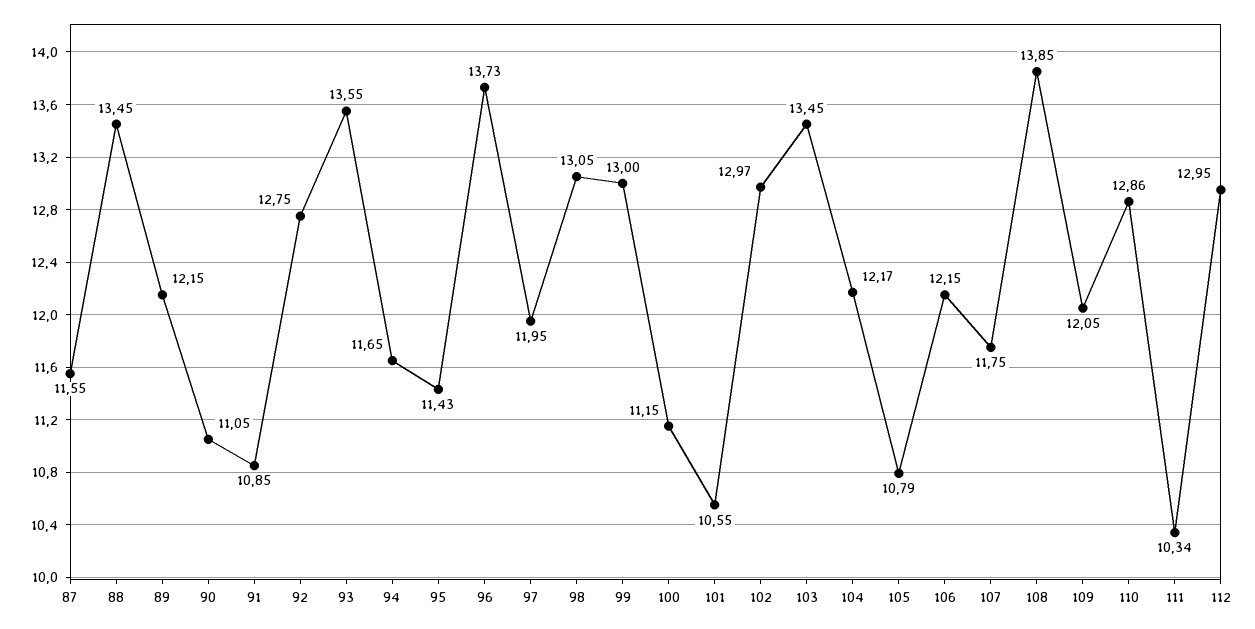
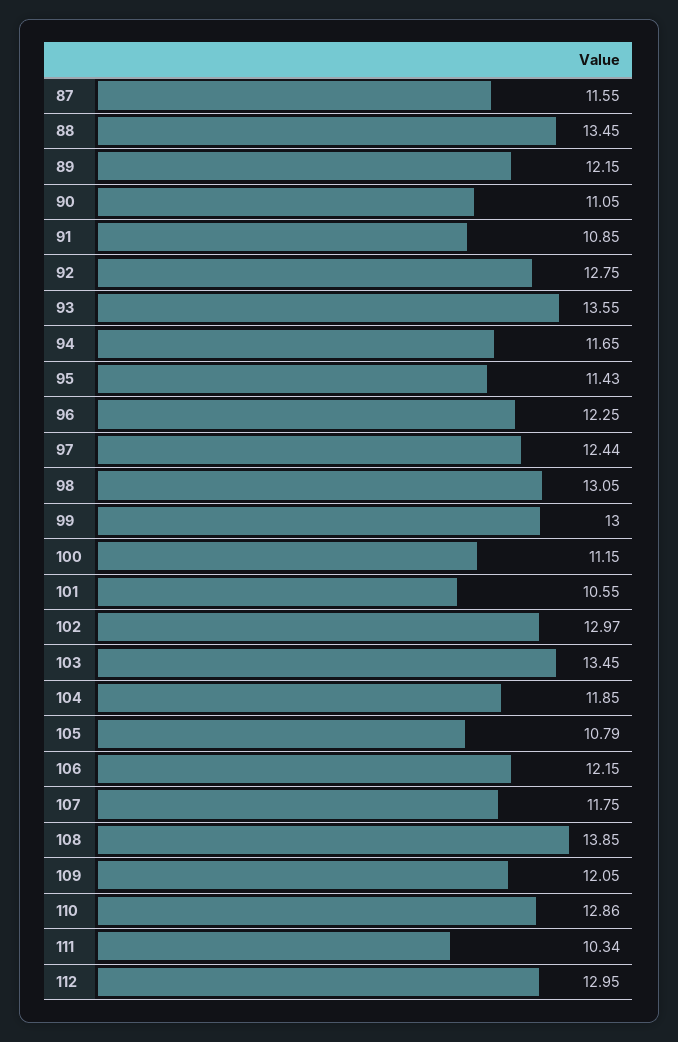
  {
    "87": 11.55,
    "88": 13.45,
    "89": 12.15,
    "90": 11.05,
    "91": 10.85,
    "92": 12.75,
    "93": 13.55,
    "94": 11.65,
    "95": 11.43,
-   "96": 13.73,
+   "96": 12.25,
-   "97": 11.95,
+   "97": 12.44,
    "98": 13.05,
    "99": 13,
    "100": 11.15,
    "101": 10.55,
    "102": 12.97,
    "103": 13.45,
-   "104": 12.17,
+   "104": 11.85,
    "105": 10.79,
    "106": 12.15,
    "107": 11.75,
    "108": 13.85,
    "109": 12.05,
    "110": 12.86,
    "111": 10.34,
    "112": 12.95
  }

